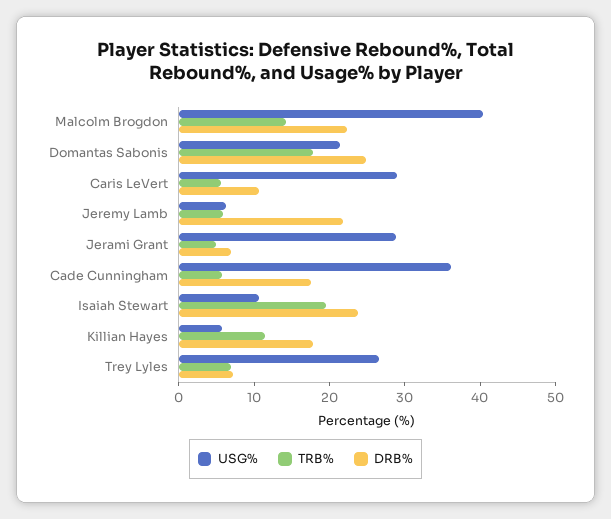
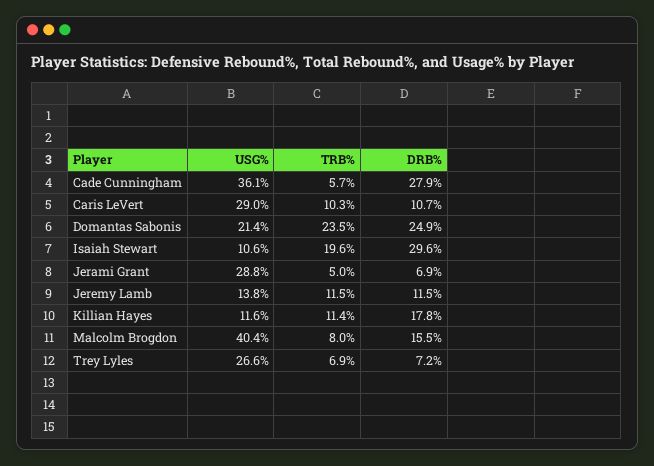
  {
    "USG%": {
      "Malcolm Brogdon": 40.4,
      "Domantas Sabonis": 21.4,
      "Caris LeVert": 29,
-     "Jeremy Lamb": 6,
+     "Jeremy Lamb": 13.8,
      "Jerami Grant": 28.8,
      "Cade Cunningham": 36.1,
      "Isaiah Stewart": 10.6,
-     "Killian Hayes": 6,
+     "Killian Hayes": 11.6,
      "Trey Lyles": 26.6
    },
    "TRB%": {
-     "Malcolm Brogdon": 14,
+     "Malcolm Brogdon": 8,
-     "Domantas Sabonis": 18,
+     "Domantas Sabonis": 23.5,
-     "Caris LeVert": 6,
+     "Caris LeVert": 10.3,
-     "Jeremy Lamb": 6,
+     "Jeremy Lamb": 11.5,
      "Jerami Grant": 5,
      "Cade Cunningham": 5.7,
      "Isaiah Stewart": 19.6,
      "Killian Hayes": 11.4,
      "Trey Lyles": 6.9
    },
    "DRB%": {
-     "Malcolm Brogdon": 22,
+     "Malcolm Brogdon": 15.5,
      "Domantas Sabonis": 24.9,
      "Caris LeVert": 10.7,
-     "Jeremy Lamb": 22,
+     "Jeremy Lamb": 11.5,
      "Jerami Grant": 6.9,
-     "Cade Cunningham": 18,
+     "Cade Cunningham": 27.9,
-     "Isaiah Stewart": 24,
+     "Isaiah Stewart": 29.6,
      "Killian Hayes": 17.8,
      "Trey Lyles": 7.2
    }
  }

